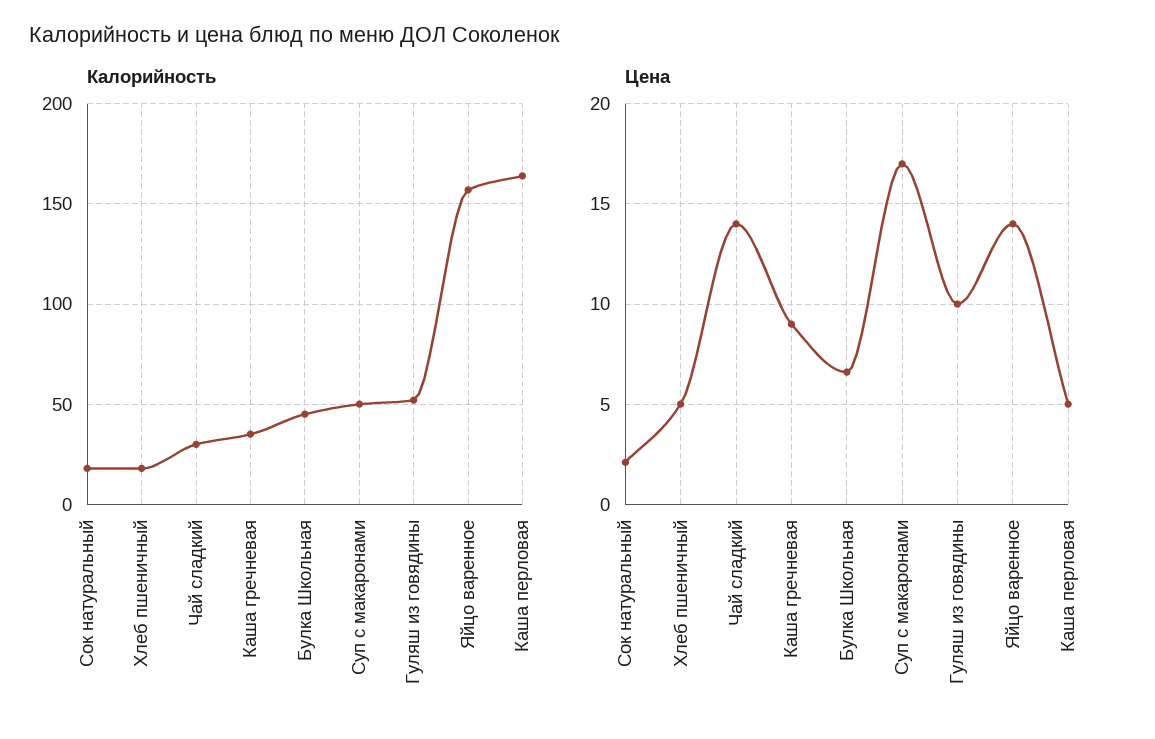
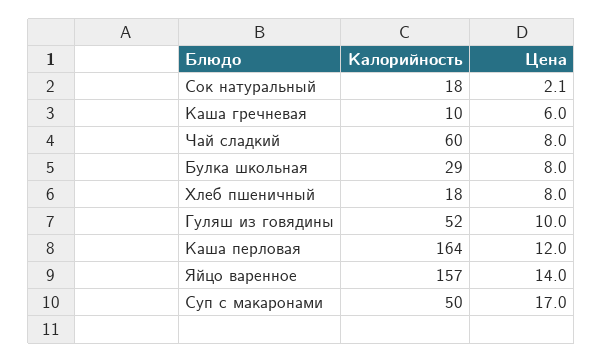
  {
    "Калорийность": {
      "Сок натуральный": 18,
      "Хлеб пшеничный": 18,
-     "Чай сладкий": 30,
+     "Чай сладкий": 60,
-     "Каша гречневая": 35,
+     "Каша гречневая": 10,
-     "Булка Школьная": 45,
+     "Булка Школьная": 29,
      "Суп с макаронами": 50,
      "Гуляш из говядины": 52,
      "Яйцо варенное": 157,
      "Каша перловая": 164
    },
    "Цена": {
      "Сок натуральный": 2.1,
-     "Хлеб пшеничный": 5,
+     "Хлеб пшеничный": 8,
-     "Чай сладкий": 14,
+     "Чай сладкий": 8,
-     "Каша гречневая": 9,
+     "Каша гречневая": 6,
-     "Булка Школьная": 6.5,
+     "Булка Школьная": 8,
      "Суп с макаронами": 17,
      "Гуляш из говядины": 10,
      "Яйцо варенное": 14,
-     "Каша перловая": 5
+     "Каша перловая": 12
    }
  }

